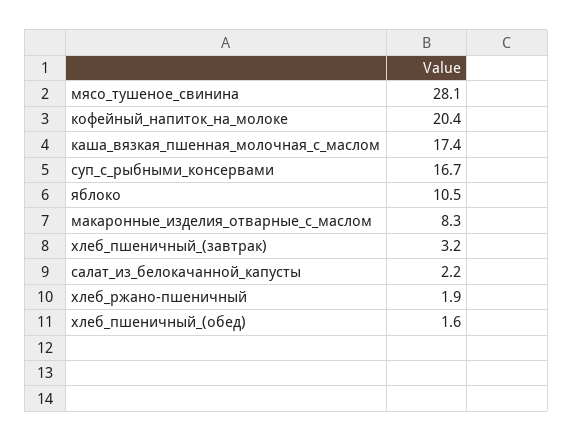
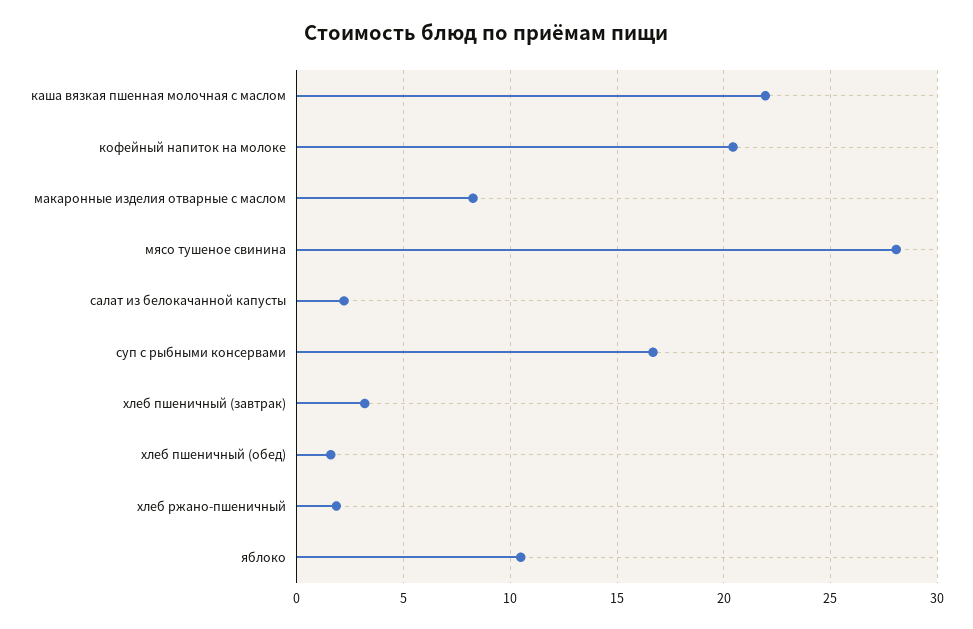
  {
    "мясо_тушеное_свинина": 28.1,
    "кофейный_напиток_на_молоке": 20.4,
-   "каша_вязкая_пшенная_молочная_с_маслом": 17.4,
+   "каша_вязкая_пшенная_молочная_с_маслом": 22,
    "суп_с_рыбными_консервами": 16.7,
    "яблоко": 10.5,
    "макаронные_изделия_отварные_с_маслом": 8.3,
    "хлеб_пшеничный_(завтрак)": 3.2,
    "салат_из_белокачанной_капусты": 2.2,
    "хлеб_ржано-пшеничный": 1.9,
    "хлеб_пшеничный_(обед)": 1.6
  }

